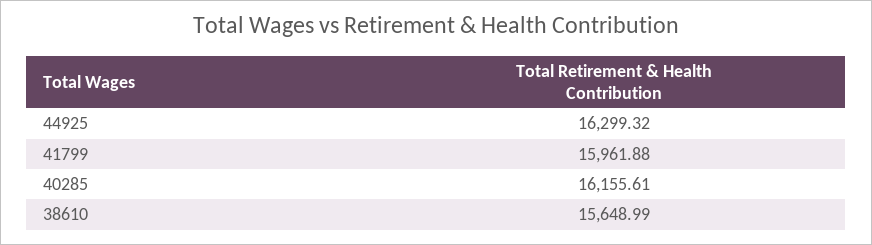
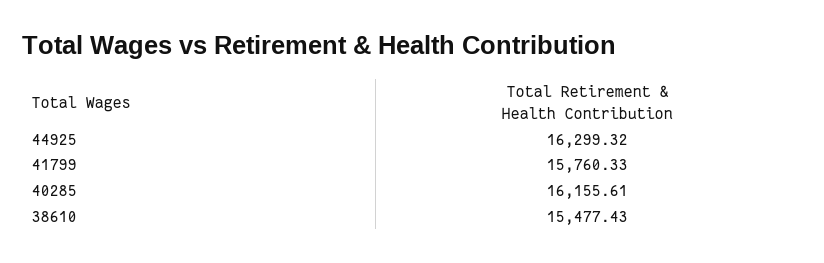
  {
    "44925": 16299.32,
-   "41799": 15961.88,
+   "41799": 15760.33,
    "40285": 16155.61,
-   "38610": 15648.99
+   "38610": 15477.43
  }

